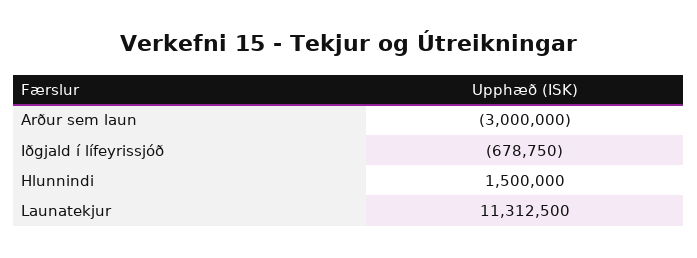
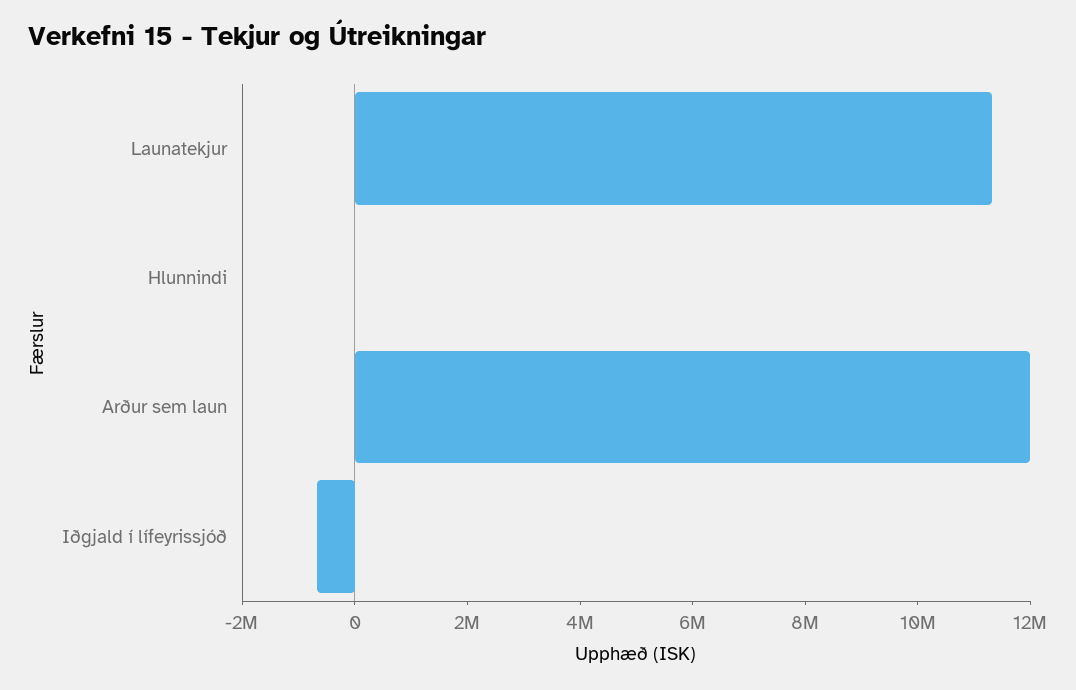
  {
-   "Arður sem laun": -3000000,
+   "Arður sem laun": 12000000,
    "Iðgjald í lífeyrissjóð": -678750,
-   "Hlunnindi": 1500000,
+   "Hlunnindi": 0,
    "Launatekjur": 11312500
  }

